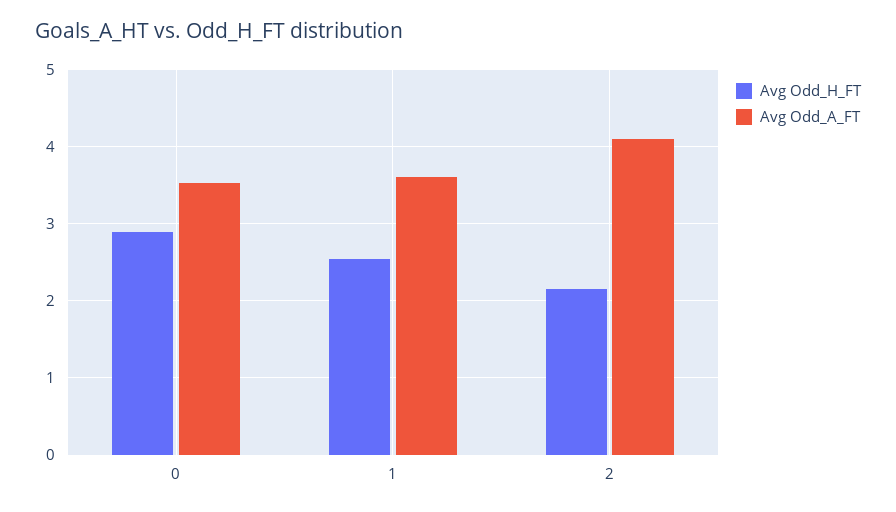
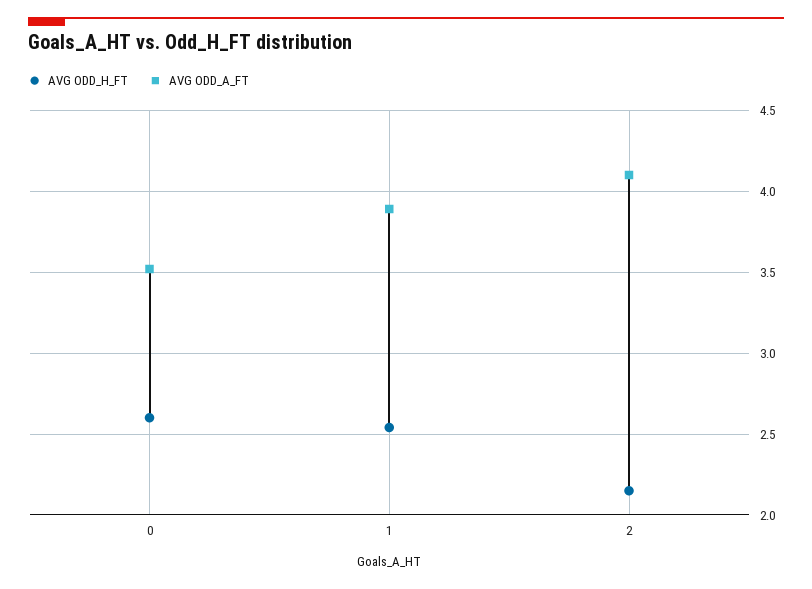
  {
    "Avg Odd_H_FT": {
-     "0": 2.9,
+     "0": 2.6,
      "1": 2.55,
      "2": 2.15
    },
    "Avg Odd_A_FT": {
      "0": 3.5,
-     "1": 3.6,
+     "1": 3.9,
      "2": 4.1
    }
  }

